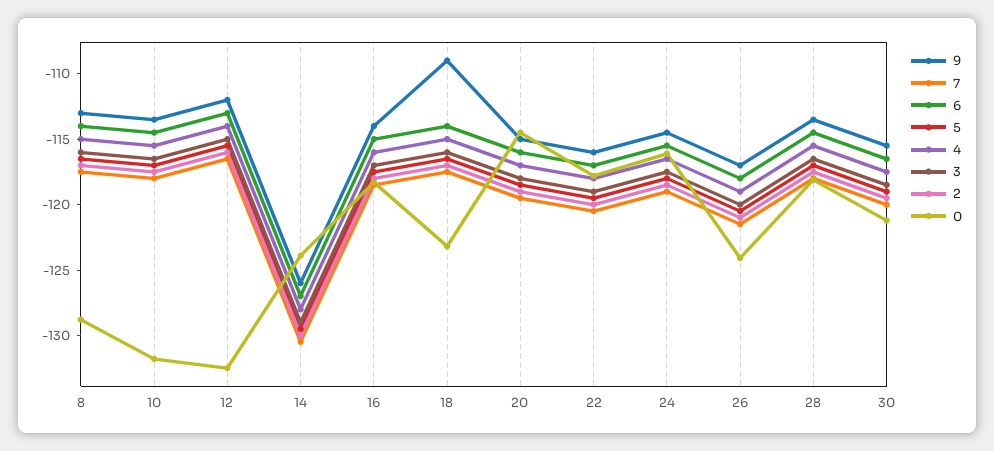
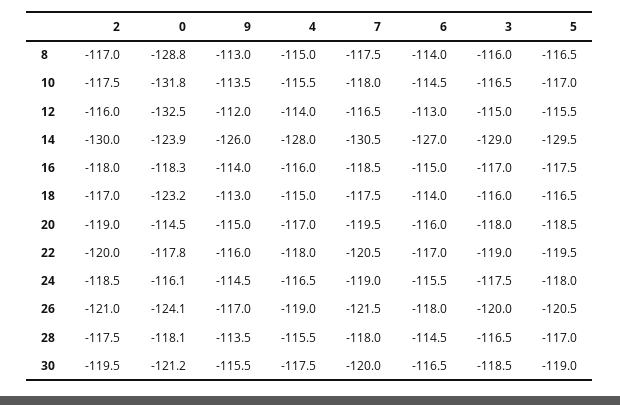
  {
    "9": {
      "8": -113,
      "10": -113.5,
      "12": -112,
      "14": -126,
      "16": -114,
-     "18": -109,
+     "18": -113,
      "20": -115,
      "22": -116,
      "24": -114.5,
      "26": -117,
      "28": -113.5,
      "30": -115.5
    },
    "7": {
      "8": -117.5,
      "10": -118,
      "12": -116.5,
      "14": -130.5,
      "16": -118.5,
      "18": -117.5,
      "20": -119.5,
      "22": -120.5,
      "24": -119,
      "26": -121.5,
      "28": -118,
      "30": -120
    },
    "6": {
      "8": -114,
      "10": -114.5,
      "12": -113,
      "14": -127,
      "16": -115,
      "18": -114,
      "20": -116,
      "22": -117,
      "24": -115.5,
      "26": -118,
      "28": -114.5,
      "30": -116.5
    },
    "5": {
      "8": -116.5,
      "10": -117,
      "12": -115.5,
      "14": -129.5,
      "16": -117.5,
      "18": -116.5,
      "20": -118.5,
      "22": -119.5,
      "24": -118,
      "26": -120.5,
      "28": -117,
      "30": -119
    },
    "4": {
      "8": -115,
      "10": -115.5,
      "12": -114,
      "14": -128,
      "16": -116,
      "18": -115,
      "20": -117,
      "22": -118,
      "24": -116.5,
      "26": -119,
      "28": -115.5,
      "30": -117.5
    },
    "3": {
      "8": -116,
      "10": -116.5,
      "12": -115,
      "14": -129,
      "16": -117,
      "18": -116,
      "20": -118,
      "22": -119,
      "24": -117.5,
      "26": -120,
      "28": -116.5,
      "30": -118.5
    },
    "2": {
      "8": -117,
      "10": -117.5,
      "12": -116,
      "14": -130,
      "16": -118,
      "18": -117,
      "20": -119,
      "22": -120,
      "24": -118.5,
      "26": -121,
      "28": -117.5,
      "30": -119.5
    },
    "0": {
      "8": -128.8,
      "10": -131.8,
      "12": -132.5,
      "14": -123.9,
      "16": -118.3,
      "18": -123.2,
      "20": -114.5,
      "22": -117.8,
      "24": -116.1,
      "26": -124.1,
      "28": -118.1,
      "30": -121.2
    }
  }

